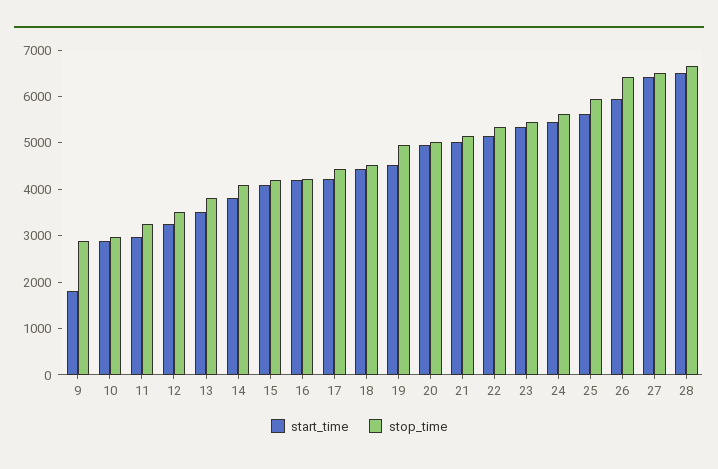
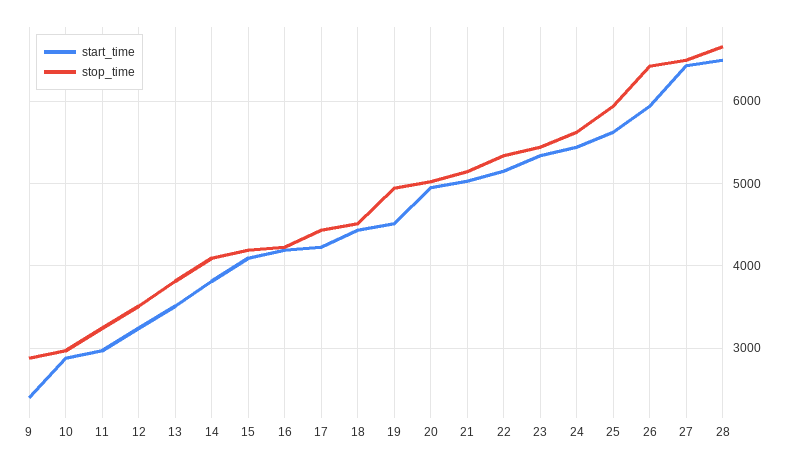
  {
    "start_time": {
-     "9": 1800,
+     "9": 2400,
      "10": 2900,
      "11": 3000,
      "12": 3200,
      "13": 3500,
      "14": 3800,
      "15": 4100,
      "16": 4200,
      "17": 4200,
      "18": 4400,
      "19": 4500,
      "20": 4900,
      "21": 5000,
      "22": 5100,
      "23": 5300,
      "24": 5400,
      "25": 5600,
      "26": 5900,
      "27": 6400,
      "28": 6500
    },
    "stop_time": {
      "9": 2900,
      "10": 3000,
      "11": 3200,
      "12": 3500,
      "13": 3800,
      "14": 4100,
      "15": 4200,
      "16": 4200,
      "17": 4400,
      "18": 4500,
      "19": 4900,
      "20": 5000,
      "21": 5100,
      "22": 5300,
      "23": 5400,
      "24": 5600,
      "25": 5900,
      "26": 6400,
      "27": 6500,
      "28": 6700
    }
  }

